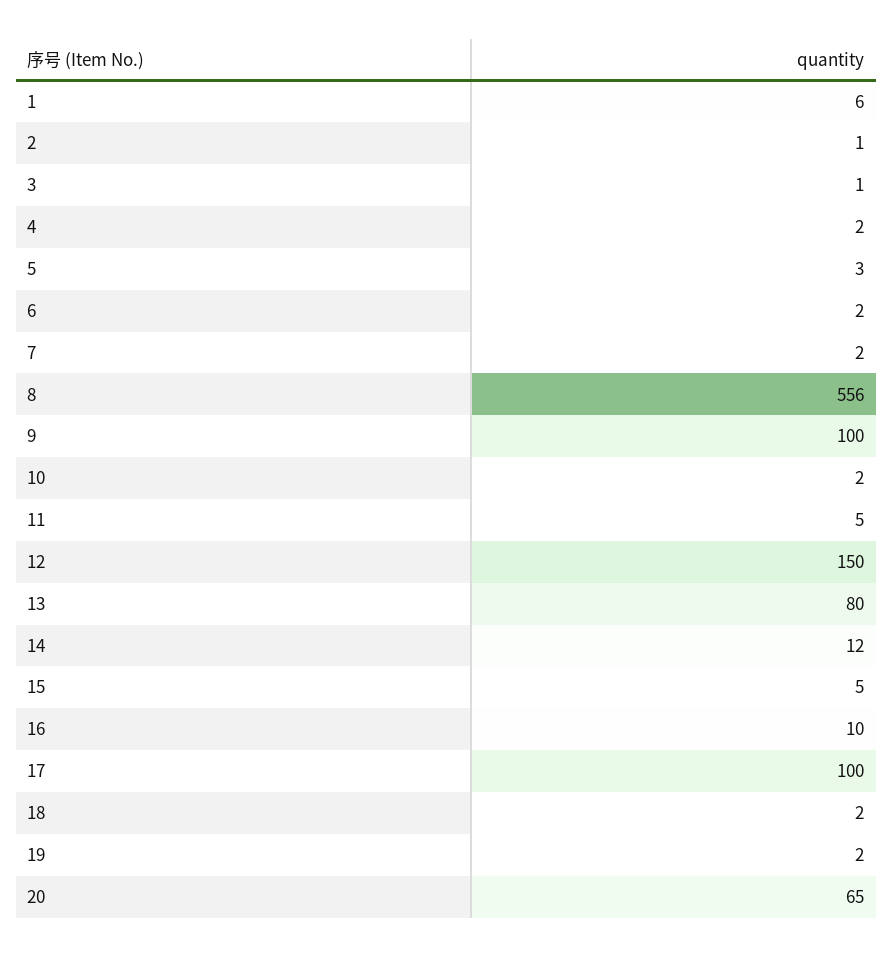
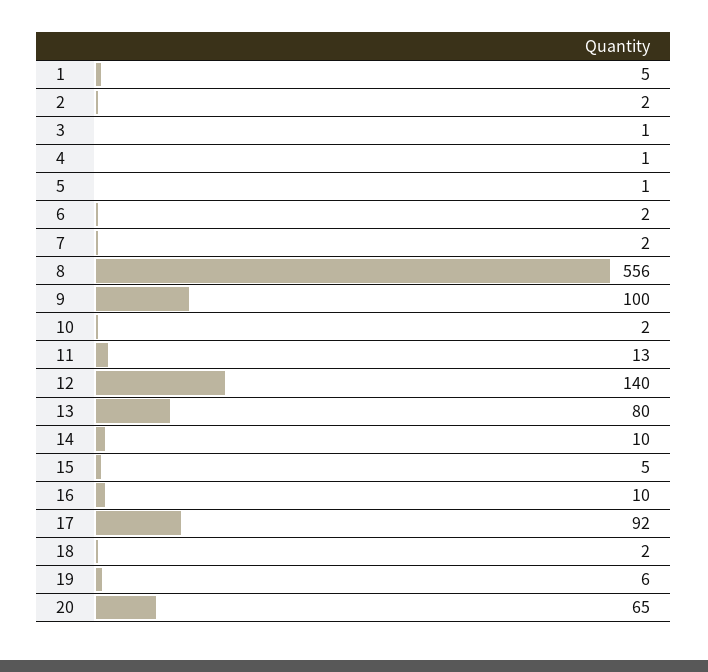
  {
-   "1": 6,
+   "1": 5,
-   "2": 1,
+   "2": 2,
    "3": 1,
-   "4": 2,
+   "4": 1,
-   "5": 3,
+   "5": 1,
    "6": 2,
    "7": 2,
    "8": 556,
    "9": 100,
    "10": 2,
-   "11": 5,
+   "11": 13,
-   "12": 150,
+   "12": 140,
    "13": 80,
-   "14": 12,
+   "14": 10,
    "15": 5,
    "16": 10,
-   "17": 100,
+   "17": 92,
    "18": 2,
-   "19": 2,
+   "19": 6,
    "20": 65
  }

